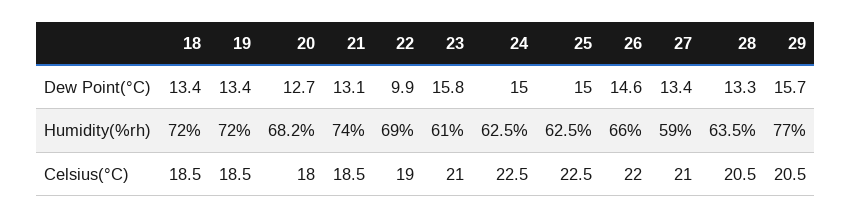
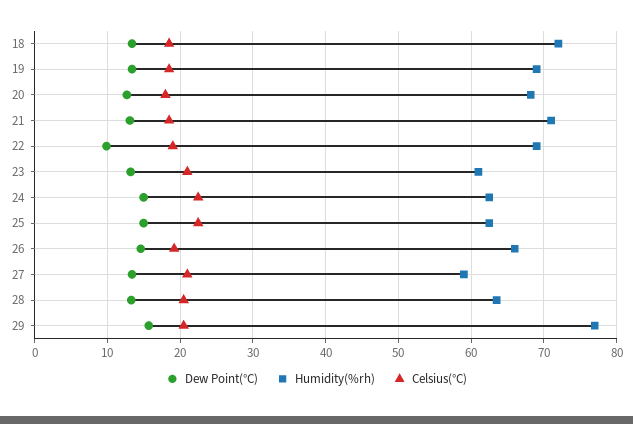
  {
    "Dew Point(°C)": {
      "18": 13.4,
      "19": 13.4,
      "20": 12.7,
      "21": 13.1,
      "22": 9.9,
-     "23": 15.8,
+     "23": 13,
      "24": 15,
      "25": 15,
      "26": 14.6,
      "27": 13.4,
      "28": 13.3,
      "29": 15.7
    },
    "Humidity(%rh)": {
      "18": 72,
-     "19": 72,
+     "19": 69,
      "20": 68.2,
-     "21": 74,
+     "21": 71,
      "22": 69,
      "23": 61,
      "24": 62.5,
      "25": 62.5,
      "26": 66,
      "27": 59,
      "28": 63.5,
      "29": 77
    },
    "Celsius(°C)": {
      "18": 18.5,
      "19": 18.5,
      "20": 18,
      "21": 18.5,
      "22": 19,
      "23": 21,
      "24": 22.5,
      "25": 22.5,
-     "26": 22,
+     "26": 19,
      "27": 21,
      "28": 20.5,
      "29": 20.5
    }
  }

